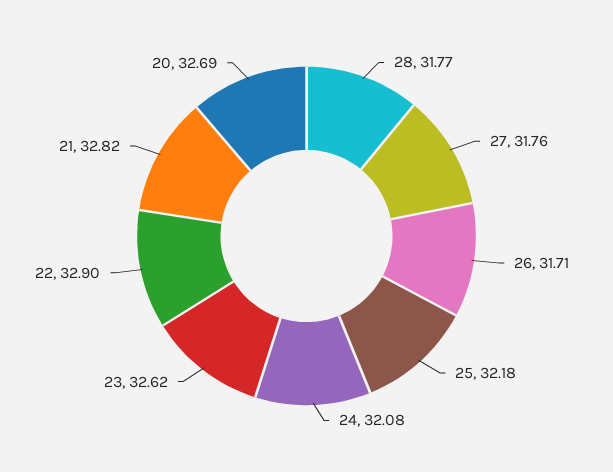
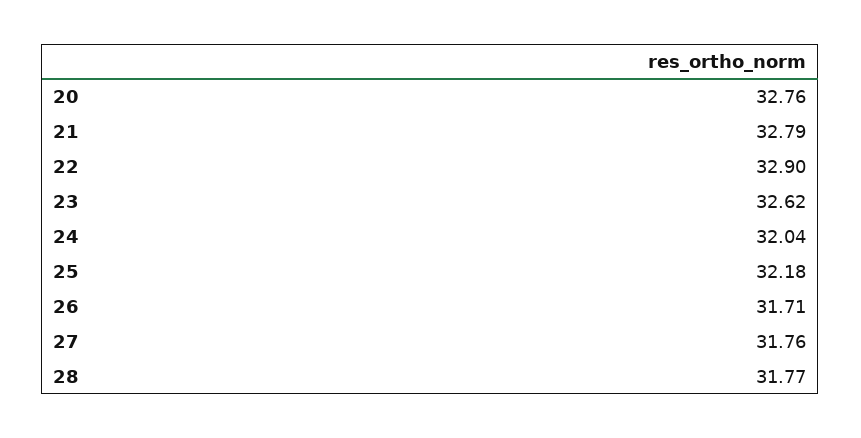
  {
    "28": 31.77,
    "27": 31.76,
    "26": 31.71,
    "25": 32.18,
-   "24": 32.08,
+   "24": 32.04,
    "23": 32.62,
    "22": 32.9,
-   "21": 32.82,
+   "21": 32.79,
-   "20": 32.69
+   "20": 32.76
  }

